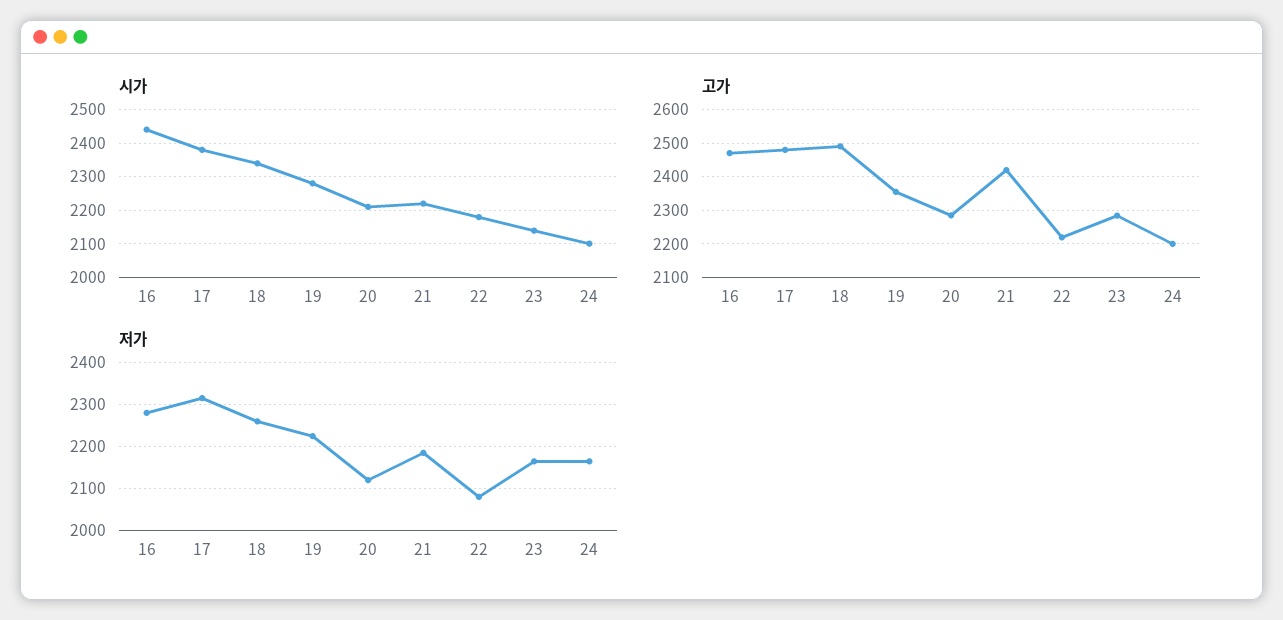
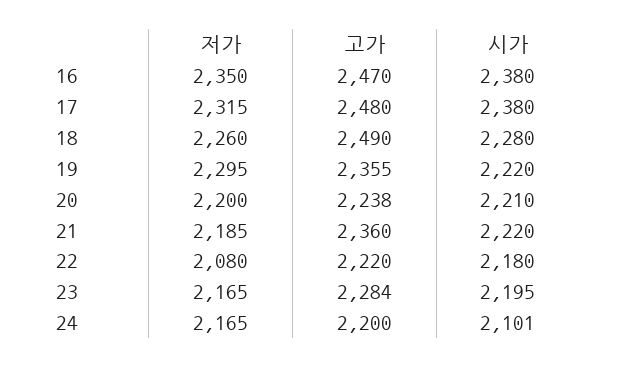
  {
    "시가": {
-     "16": 2440,
+     "16": 2380,
      "17": 2380,
-     "18": 2340,
+     "18": 2280,
-     "19": 2280,
+     "19": 2220,
      "20": 2210,
      "21": 2220,
      "22": 2180,
-     "23": 2140,
+     "23": 2195,
      "24": 2101
    },
    "고가": {
      "16": 2470,
      "17": 2480,
      "18": 2490,
      "19": 2355,
-     "20": 2280,
+     "20": 2238,
-     "21": 2420,
+     "21": 2360,
      "22": 2220,
      "23": 2284,
      "24": 2200
    },
    "저가": {
-     "16": 2280,
+     "16": 2350,
      "17": 2315,
      "18": 2260,
-     "19": 2220,
+     "19": 2295,
-     "20": 2120,
+     "20": 2200,
      "21": 2185,
      "22": 2080,
      "23": 2165,
      "24": 2165
    }
  }

